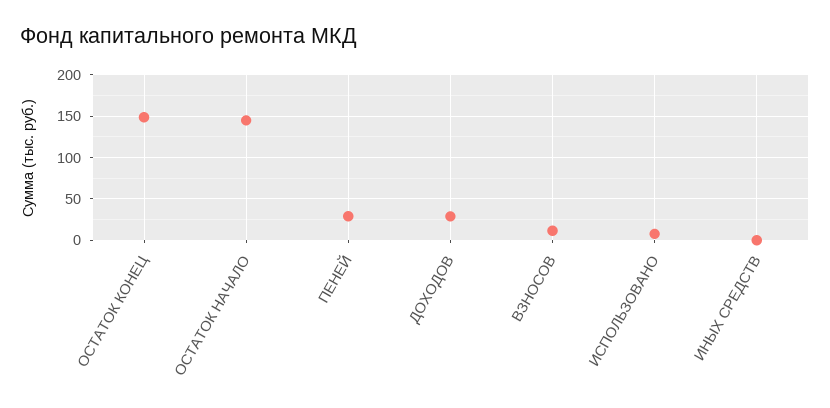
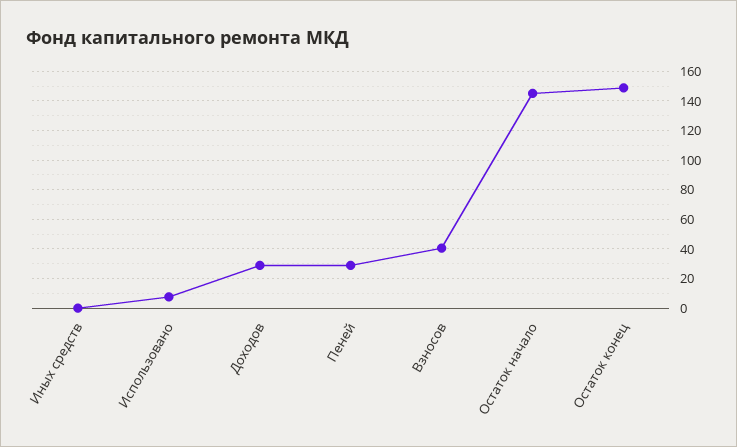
  {
    "ОСТАТОК КОНЕЦ": 150,
    "ОСТАТОК НАЧАЛО": 145,
    "ПЕНЕЙ": 30,
    "ДОХОДОВ": 30,
-   "ВЗНОСОВ": 10,
+   "ВЗНОСОВ": 40,
    "ИСПОЛЬЗОВАНО": 10,
    "ИНЫХ СРЕДСТВ": 0
  }

